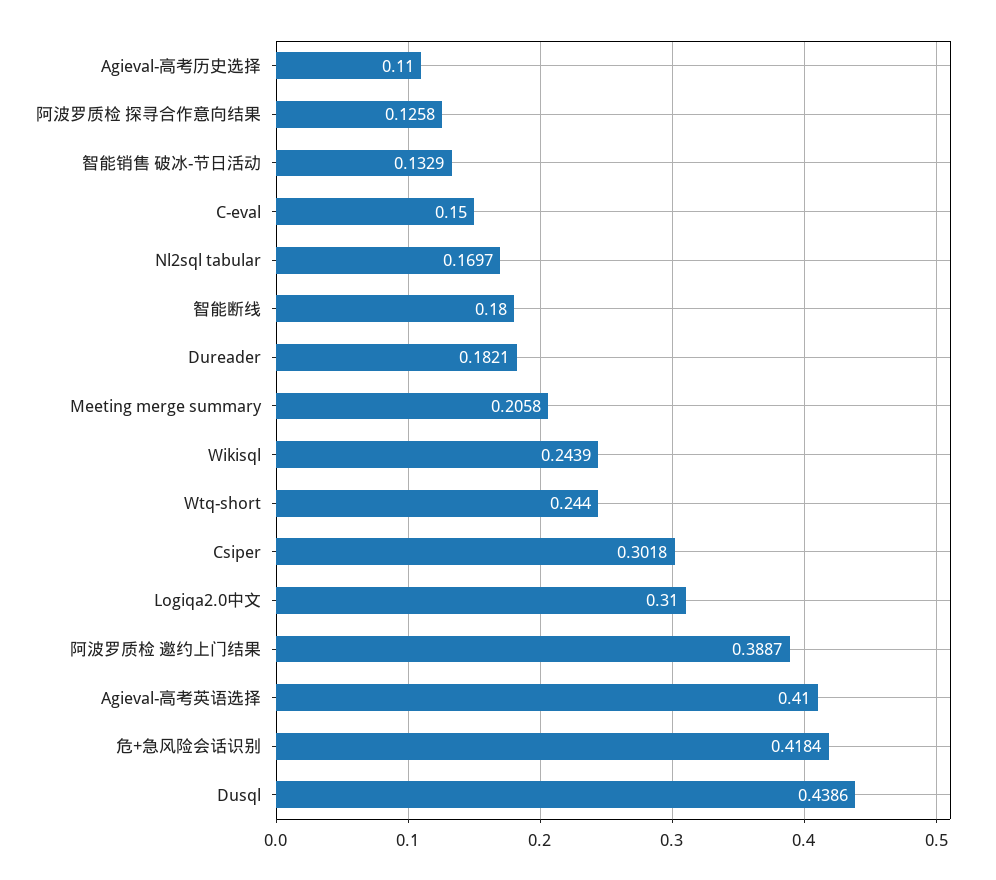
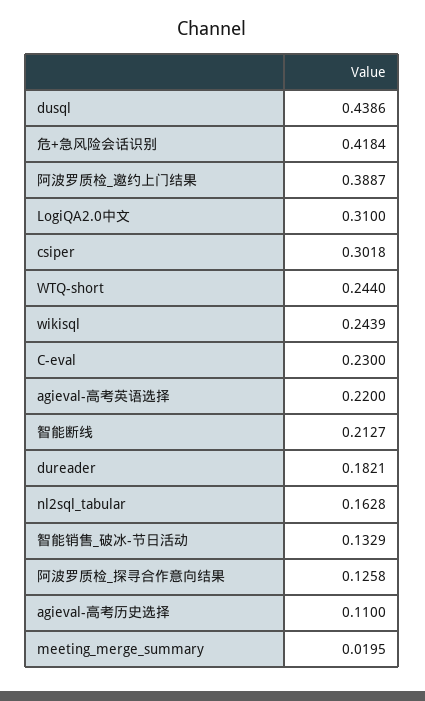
  {
    "Agieval-高考历史选择": 0.11,
    "阿波罗质检 探寻合作意向结果": 0.1258,
    "智能销售 破冰-节日活动": 0.1329,
-   "C-eval": 0.15,
+   "C-eval": 0.23,
-   "Nl2sql tabular": 0.1697,
+   "Nl2sql tabular": 0.1628,
-   "智能断线": 0.18,
+   "智能断线": 0.2127,
    "Dureader": 0.1821,
-   "Meeting merge summary": 0.2058,
+   "Meeting merge summary": 0.0195,
    "Wikisql": 0.2439,
    "Wtq-short": 0.244,
    "Csiper": 0.3018,
    "Logiqa2.0中文": 0.31,
    "阿波罗质检 邀约上门结果": 0.3887,
-   "Agieval-高考英语选择": 0.41,
+   "Agieval-高考英语选择": 0.22,
    "危+急风险会话识别": 0.4184,
    "Dusql": 0.4386
  }

